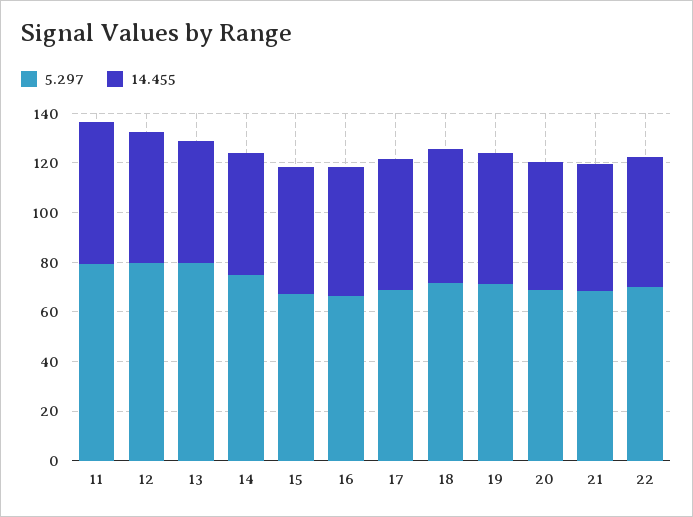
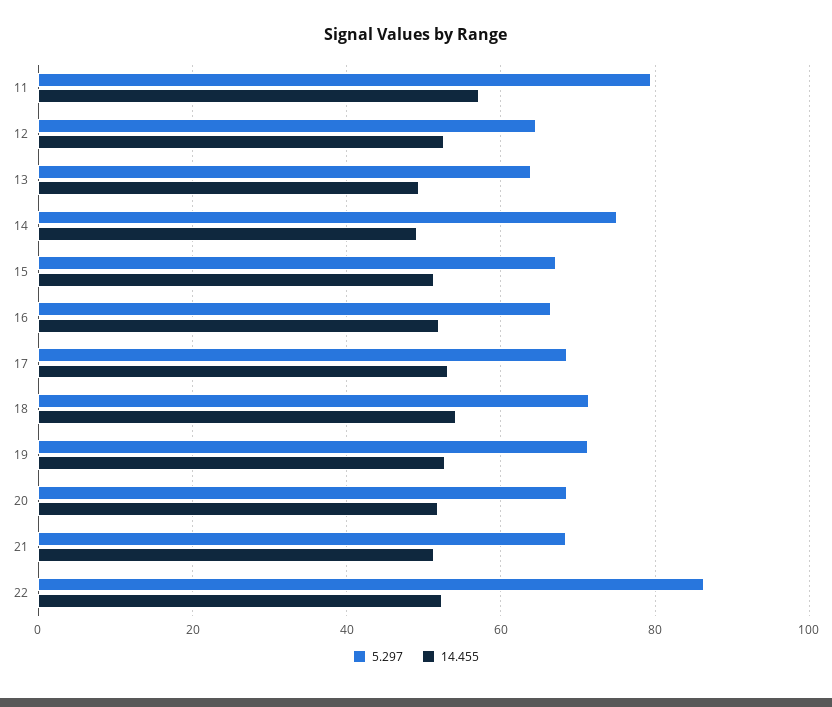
  {
    "5.297": {
      "11": 80,
-     "12": 80,
+     "12": 64,
-     "13": 80,
+     "13": 64,
      "14": 76,
      "15": 68,
      "16": 66,
      "17": 68,
      "18": 72,
      "19": 72,
      "20": 68,
      "21": 68,
-     "22": 70
+     "22": 86
    },
    "14.455": {
      "11": 58,
      "12": 52,
      "13": 50,
      "14": 50,
      "15": 52,
      "16": 52,
      "17": 54,
      "18": 54,
      "19": 52,
      "20": 52,
      "21": 52,
      "22": 52
    }
  }

